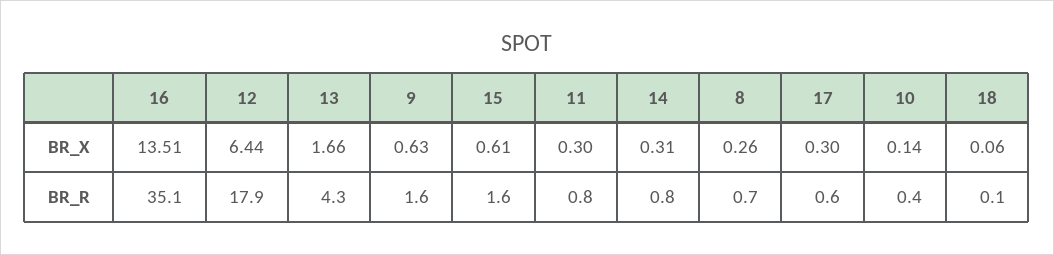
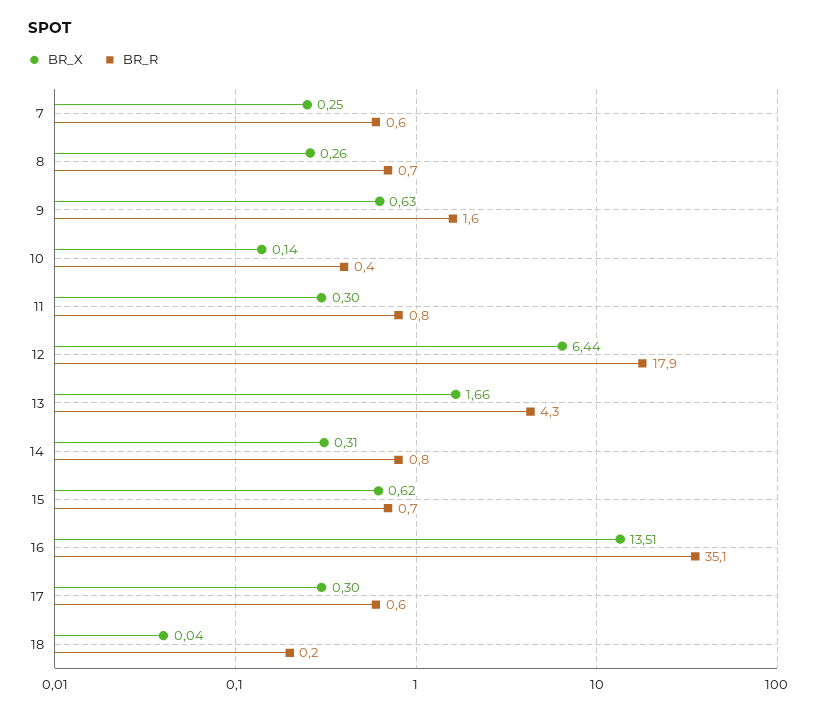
  {
    "BR_X": {
      "16": 13.51,
      "12": 6.44,
      "13": 1.66,
      "9": 0.63,
-     "15": 0.61,
+     "15": 0.62,
      "11": 0.3,
      "14": 0.31,
      "8": 0.26,
      "17": 0.3,
      "10": 0.14,
-     "18": 0.06
+     "18": 0.04,
+     "7": 0.25
    },
    "BR_R": {
      "16": 35.1,
      "12": 17.9,
      "13": 4.3,
      "9": 1.6,
-     "15": 1.6,
+     "15": 0.7,
      "11": 0.8,
      "14": 0.8,
      "8": 0.7,
      "17": 0.6,
      "10": 0.4,
-     "18": 0.1
+     "18": 0.2,
+     "7": 0.6
    }
  }

